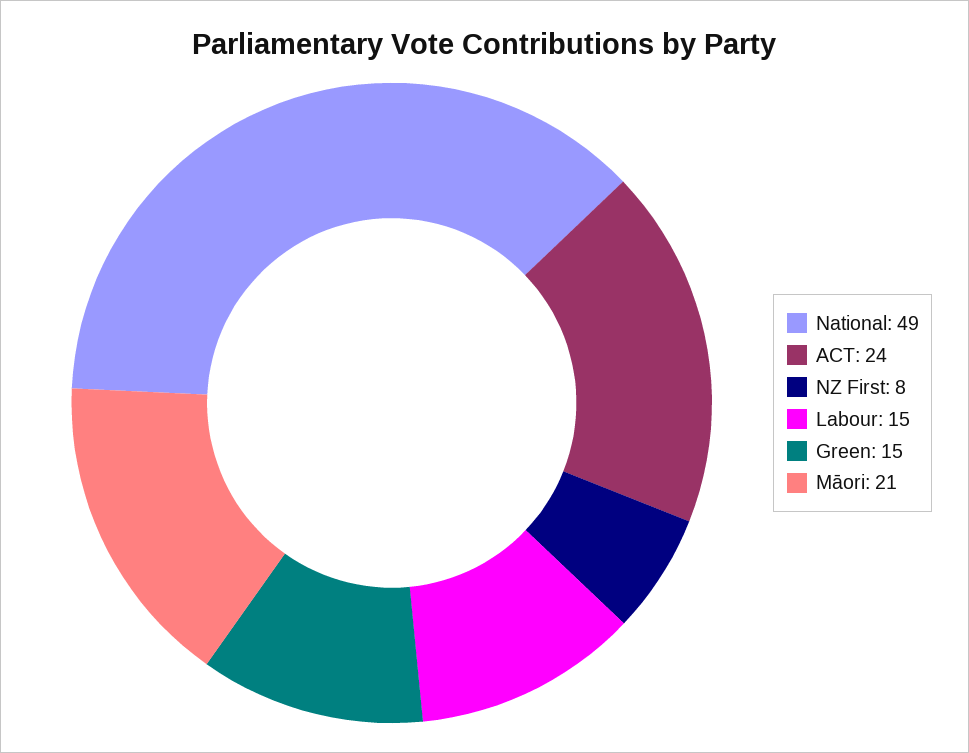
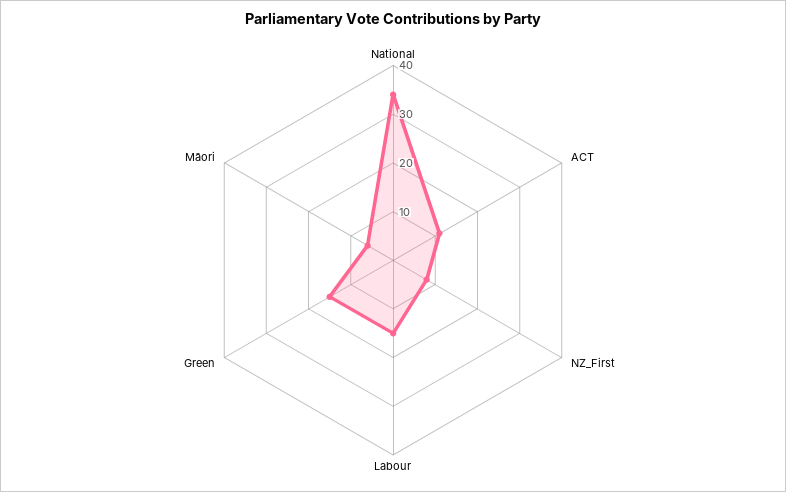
  {
-   "National": 49,
+   "National": 35,
-   "ACT": 24,
+   "ACT": 10,
    "NZ First": 8,
    "Labour": 15,
    "Green": 15,
-   "Māori": 21
+   "Māori": 5
  }

